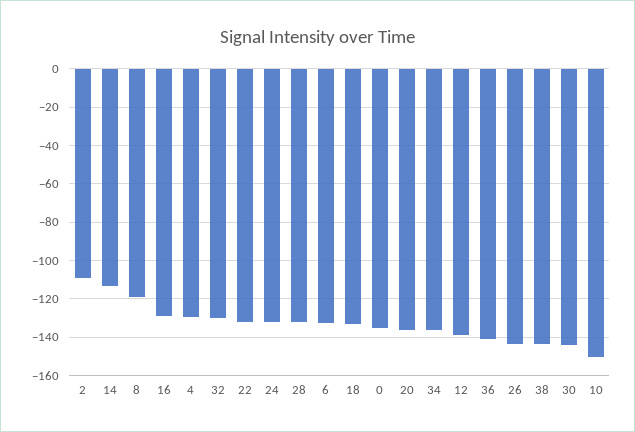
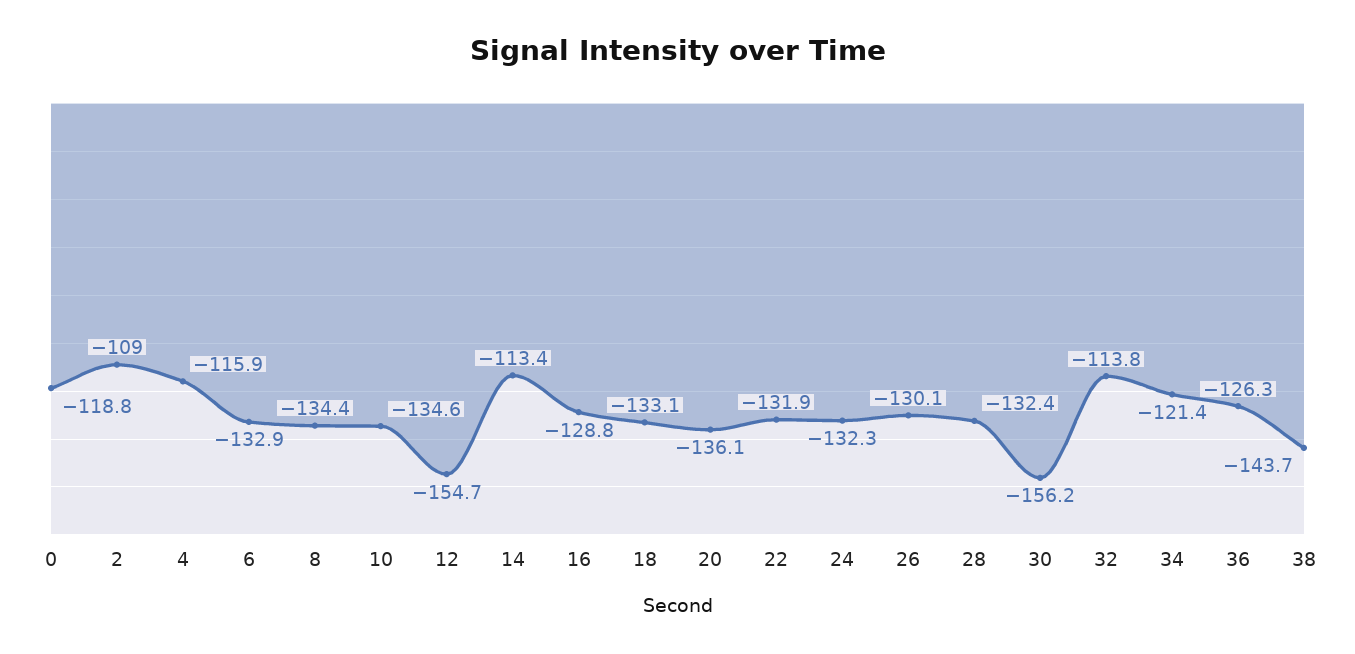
  {
    "2": -109,
    "14": -113.4,
-   "8": -120,
+   "8": -134.4,
    "16": -128.8,
-   "4": -130,
+   "4": -115.9,
-   "32": -130,
+   "32": -113.8,
    "22": -131.9,
    "24": -132.3,
    "28": -132.4,
    "6": -132.9,
    "18": -133.1,
-   "0": -135,
+   "0": -118.8,
    "20": -136.1,
-   "34": -135,
+   "34": -121.4,
-   "12": -140,
+   "12": -154.7,
-   "36": -140,
+   "36": -126.3,
-   "26": -145,
+   "26": -130.1,
    "38": -143.7,
-   "30": -145,
+   "30": -156.2,
-   "10": -150
+   "10": -134.6
  }

